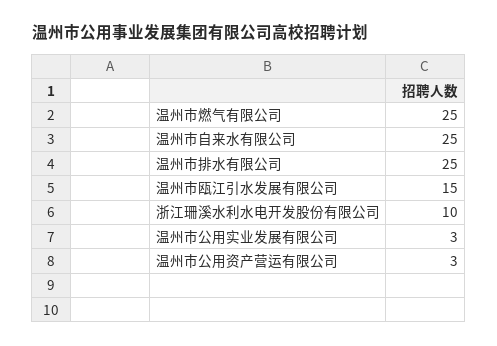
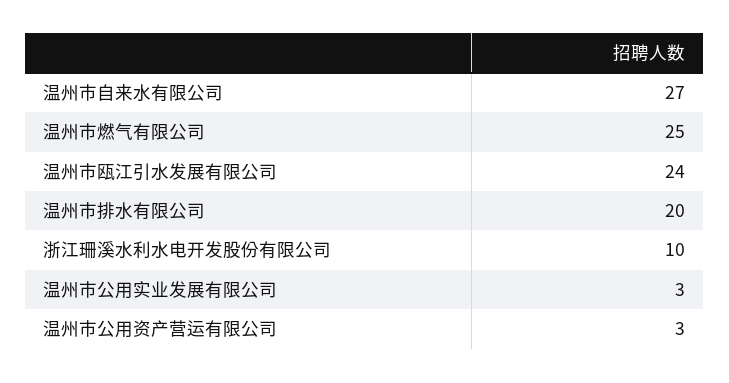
  {
    "温州市燃气有限公司": 25,
-   "温州市自来水有限公司": 25,
+   "温州市自来水有限公司": 27,
-   "温州市排水有限公司": 25,
+   "温州市排水有限公司": 20,
-   "温州市瓯江引水发展有限公司": 15,
+   "温州市瓯江引水发展有限公司": 24,
    "浙江珊溪水利水电开发股份有限公司": 10,
    "温州市公用实业发展有限公司": 3,
    "温州市公用资产营运有限公司": 3
  }

